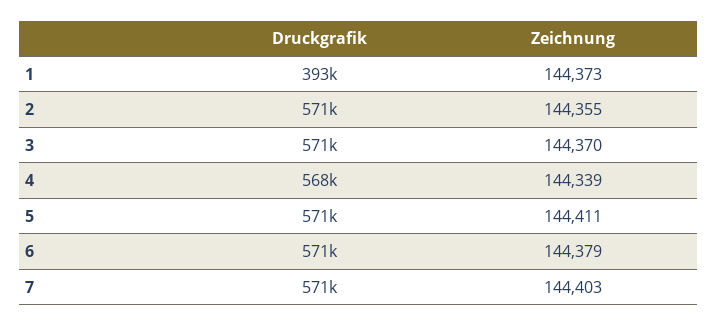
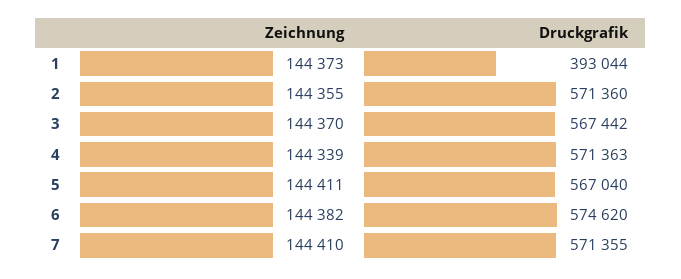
  {
    "Druckgrafik": {
      "1": 393044,
      "2": 571360,
-     "3": 571000,
+     "3": 567442,
-     "4": 568000,
+     "4": 571363,
-     "5": 571000,
+     "5": 567040,
-     "6": 571000,
+     "6": 574620,
      "7": 571355
    },
    "Zeichnung": {
      "1": 144373,
      "2": 144355,
      "3": 144370,
      "4": 144339,
      "5": 144411,
-     "6": 144379,
+     "6": 144382,
-     "7": 144403
+     "7": 144410
    }
  }

